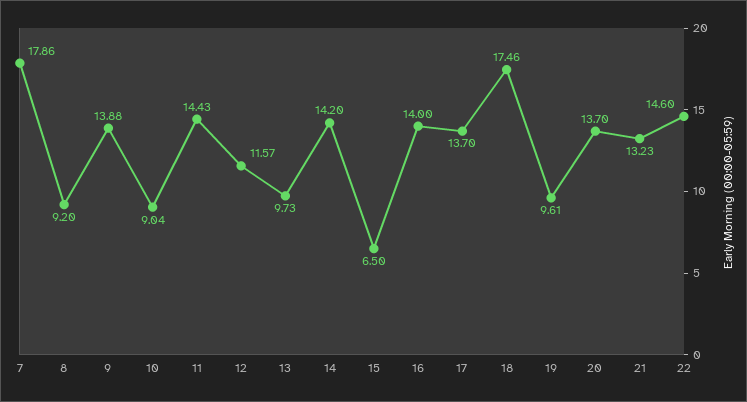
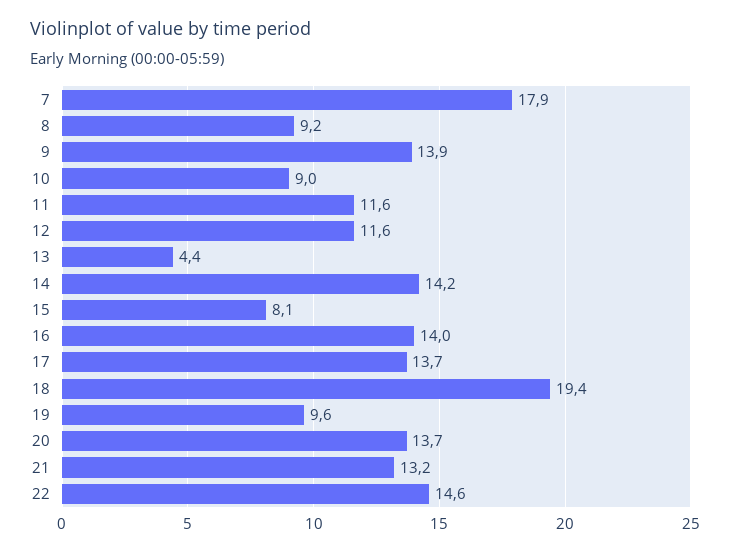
  {
    "7": 17.86,
    "8": 9.2,
    "9": 13.88,
    "10": 9.04,
-   "11": 14.43,
+   "11": 11.6,
    "12": 11.57,
-   "13": 9.73,
+   "13": 4.4,
    "14": 14.2,
-   "15": 6.5,
+   "15": 8.1,
    "16": 14,
    "17": 13.7,
-   "18": 17.46,
+   "18": 19.4,
    "19": 9.61,
    "20": 13.7,
    "21": 13.23,
    "22": 14.6
  }

